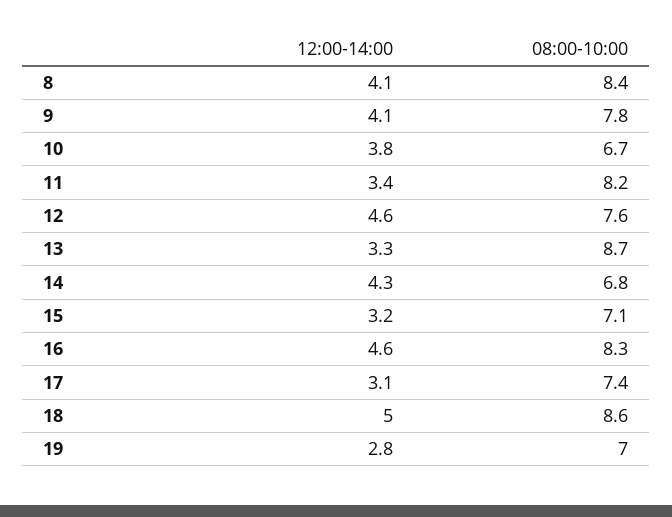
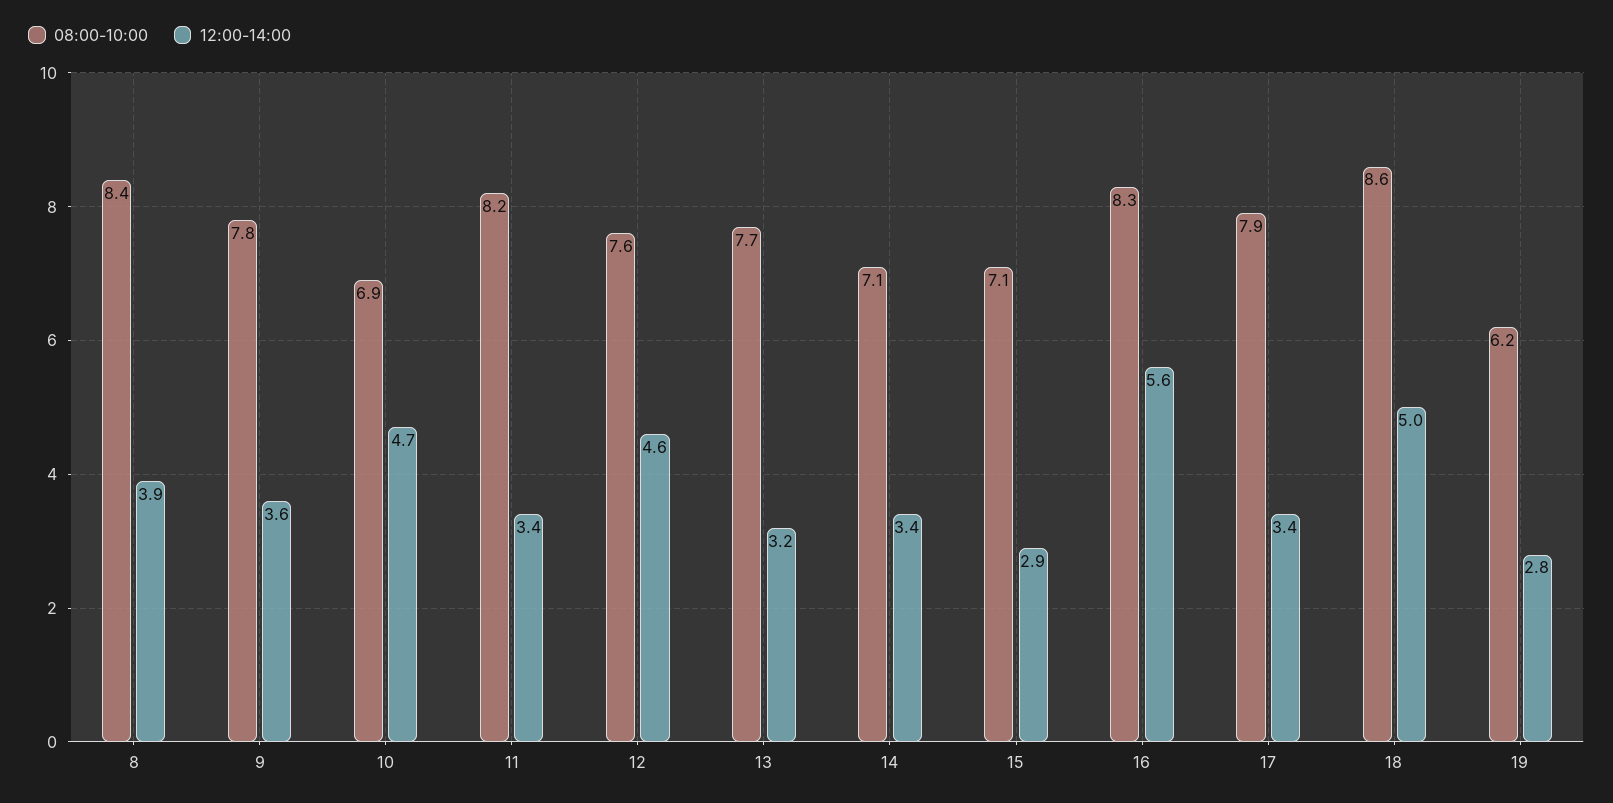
  {
    "12:00-14:00": {
-     "8": 4.1,
+     "8": 3.9,
-     "9": 4.1,
+     "9": 3.6,
-     "10": 3.8,
+     "10": 4.7,
      "11": 3.4,
      "12": 4.6,
-     "13": 3.3,
+     "13": 3.2,
-     "14": 4.3,
+     "14": 3.4,
-     "15": 3.2,
+     "15": 2.9,
-     "16": 4.6,
+     "16": 5.6,
-     "17": 3.1,
+     "17": 3.4,
      "18": 5,
      "19": 2.8
    },
    "08:00-10:00": {
      "8": 8.4,
      "9": 7.8,
-     "10": 6.7,
+     "10": 6.9,
      "11": 8.2,
      "12": 7.6,
-     "13": 8.7,
+     "13": 7.7,
-     "14": 6.8,
+     "14": 7.1,
      "15": 7.1,
      "16": 8.3,
-     "17": 7.4,
+     "17": 7.9,
      "18": 8.6,
-     "19": 7
+     "19": 6.2
    }
  }

